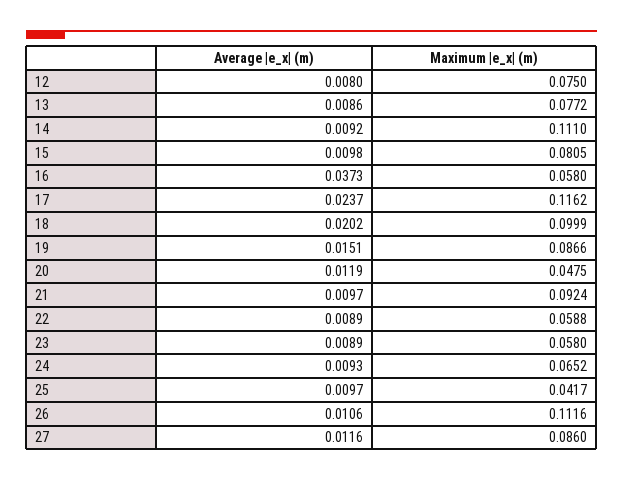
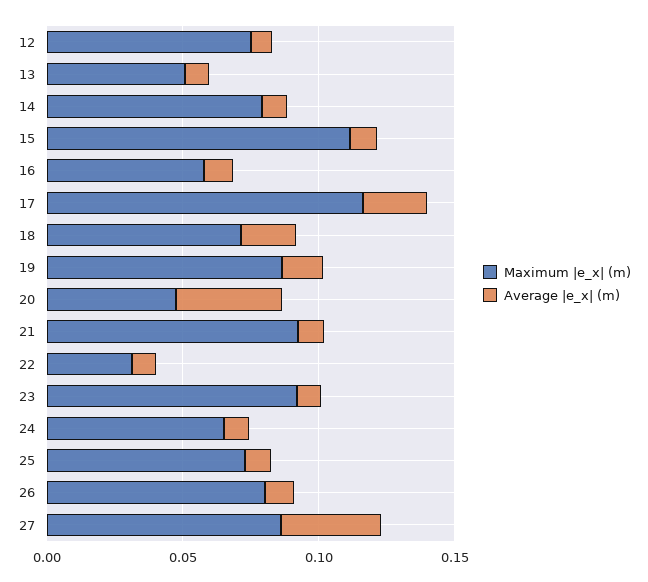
  {
    "Average |e_x| (m)": {
      "12": 0.008,
      "13": 0.0086,
      "14": 0.0092,
      "15": 0.0098,
-     "16": 0.0373,
+     "16": 0.01,
      "17": 0.0237,
      "18": 0.0202,
      "19": 0.0151,
-     "20": 0.0119,
+     "20": 0.04,
      "21": 0.0097,
      "22": 0.0089,
      "23": 0.0089,
      "24": 0.0093,
      "25": 0.0097,
      "26": 0.0106,
-     "27": 0.0116
+     "27": 0.04
    },
    "Maximum |e_x| (m)": {
      "12": 0.075,
-     "13": 0.0772,
+     "13": 0.05,
-     "14": 0.111,
+     "14": 0.08,
-     "15": 0.0805,
+     "15": 0.11,
      "16": 0.058,
      "17": 0.1162,
-     "18": 0.0999,
+     "18": 0.07,
      "19": 0.0866,
      "20": 0.0475,
      "21": 0.0924,
-     "22": 0.0588,
+     "22": 0.03,
-     "23": 0.058,
+     "23": 0.09,
      "24": 0.0652,
-     "25": 0.0417,
+     "25": 0.07,
-     "26": 0.1116,
+     "26": 0.08,
      "27": 0.086
    }
  }

